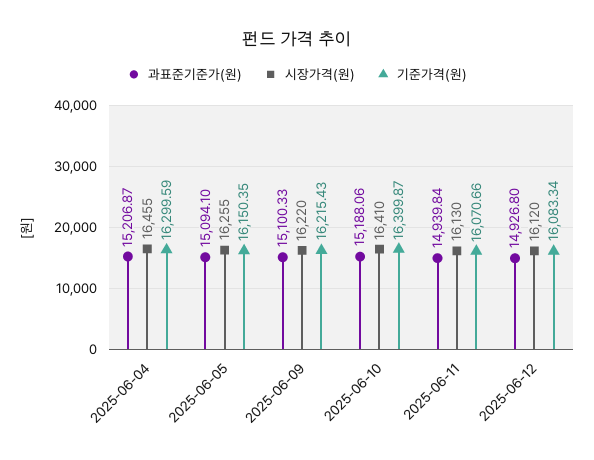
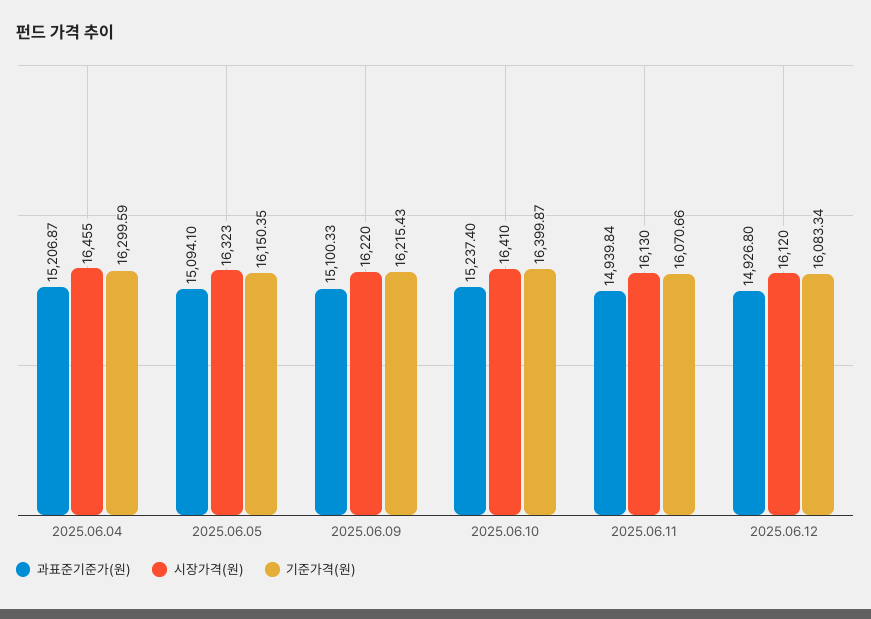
  {
    "과표준기준가(원)": {
      "2025-06-04": 15206.87,
      "2025-06-05": 15094.1,
      "2025-06-09": 15100.33,
-     "2025-06-10": 15188.06,
+     "2025-06-10": 15237.4,
      "2025-06-11": 14939.84,
      "2025-06-12": 14926.8
    },
    "시장가격(원)": {
      "2025-06-04": 16455,
-     "2025-06-05": 16255,
+     "2025-06-05": 16323,
      "2025-06-09": 16220,
      "2025-06-10": 16410,
      "2025-06-11": 16130,
      "2025-06-12": 16120
    },
    "기준가격(원)": {
      "2025-06-04": 16299.59,
      "2025-06-05": 16150.35,
      "2025-06-09": 16215.43,
      "2025-06-10": 16399.87,
      "2025-06-11": 16070.66,
      "2025-06-12": 16083.34
    }
  }

